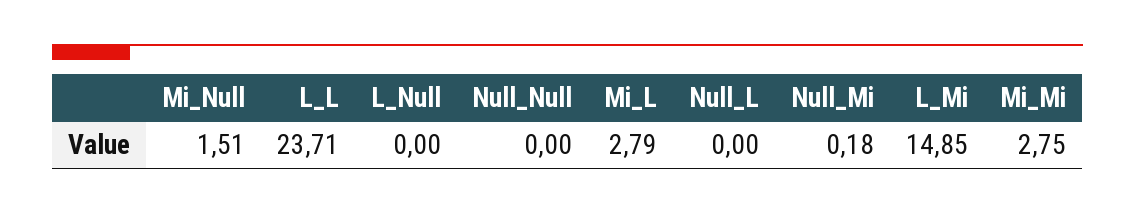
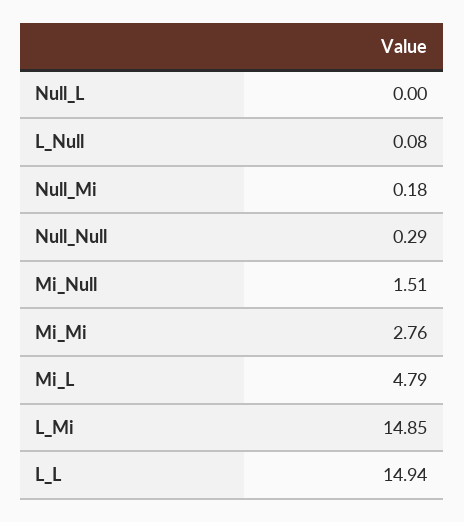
  {
    "Mi_Null": 1.51,
-   "L_L": 23.71,
+   "L_L": 14.94,
-   "L_Null": 0,
+   "L_Null": 0.08,
-   "Null_Null": 0,
+   "Null_Null": 0.29,
-   "Mi_L": 2.79,
+   "Mi_L": 4.79,
    "Null_L": 0,
    "Null_Mi": 0.18,
    "L_Mi": 14.85,
-   "Mi_Mi": 2.75
+   "Mi_Mi": 2.76
  }

